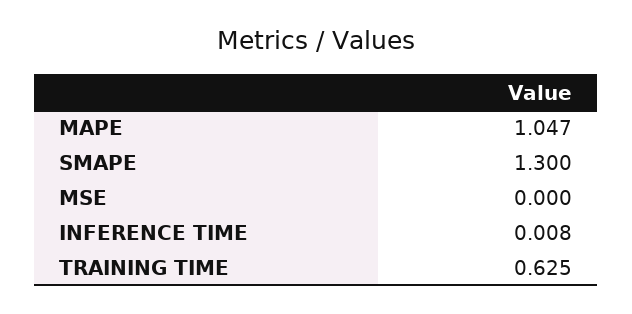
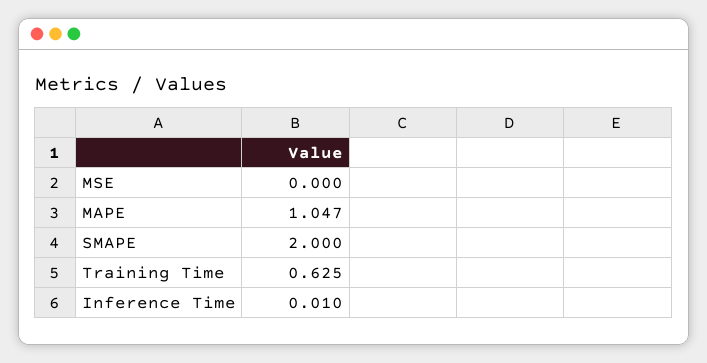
  {
    "MAPE": 1.047,
-   "SMAPE": 1.3,
+   "SMAPE": 2,
    "MSE": 0,
-   "INFERENCE TIME": 0.008,
+   "INFERENCE TIME": 0.01,
    "TRAINING TIME": 0.625
  }

